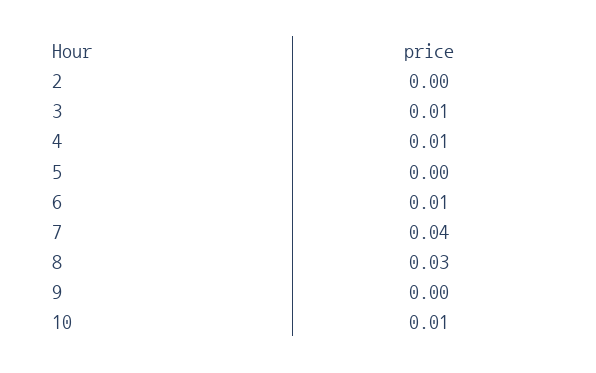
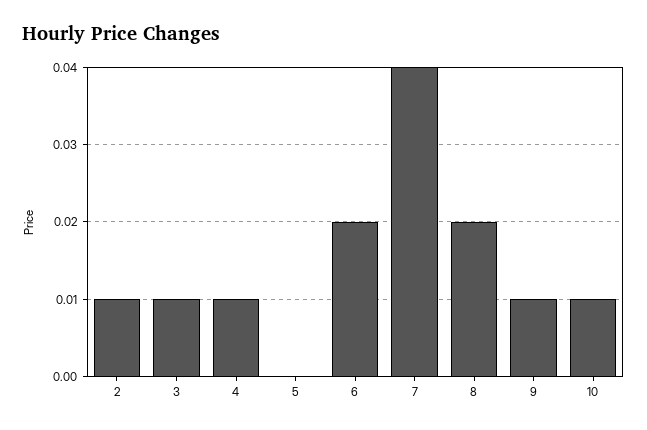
  {
-   "2": 0,
+   "2": 0.01,
    "3": 0.01,
    "4": 0.01,
    "5": 0,
-   "6": 0.01,
+   "6": 0.02,
    "7": 0.04,
-   "8": 0.03,
+   "8": 0.02,
-   "9": 0,
+   "9": 0.01,
    "10": 0.01
  }

